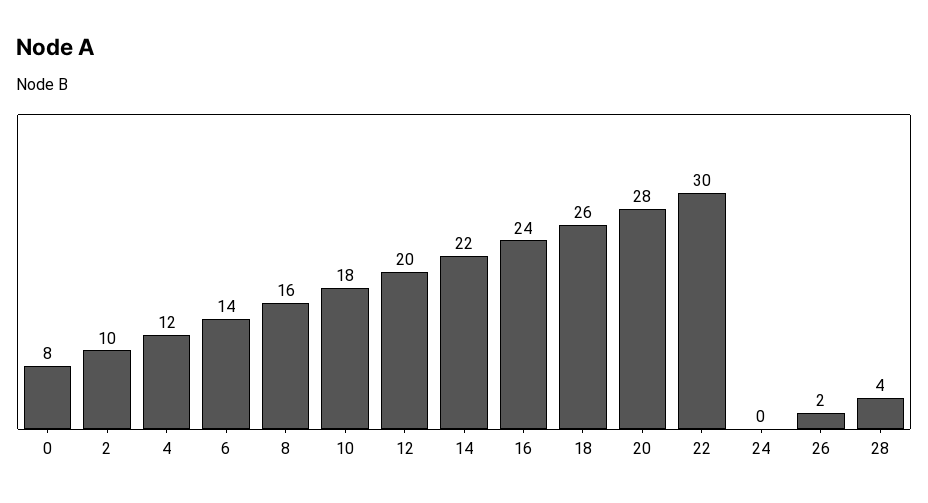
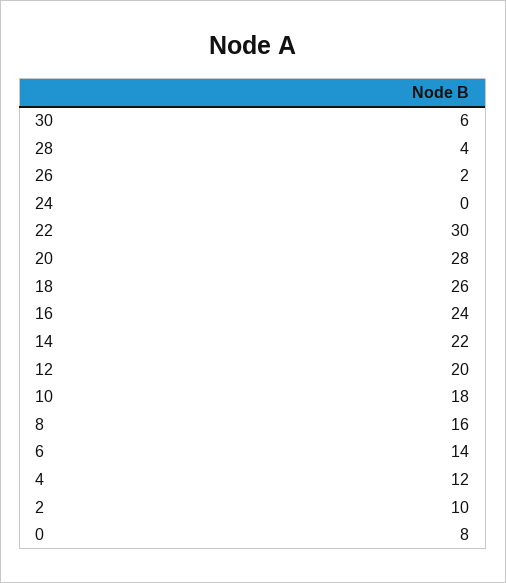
  {
    "0": 8,
    "2": 10,
    "4": 12,
    "6": 14,
    "8": 16,
    "10": 18,
    "12": 20,
    "14": 22,
    "16": 24,
    "18": 26,
    "20": 28,
    "22": 30,
    "24": 0,
    "26": 2,
-   "28": 4
+   "28": 4,
+   "30": 6
  }

